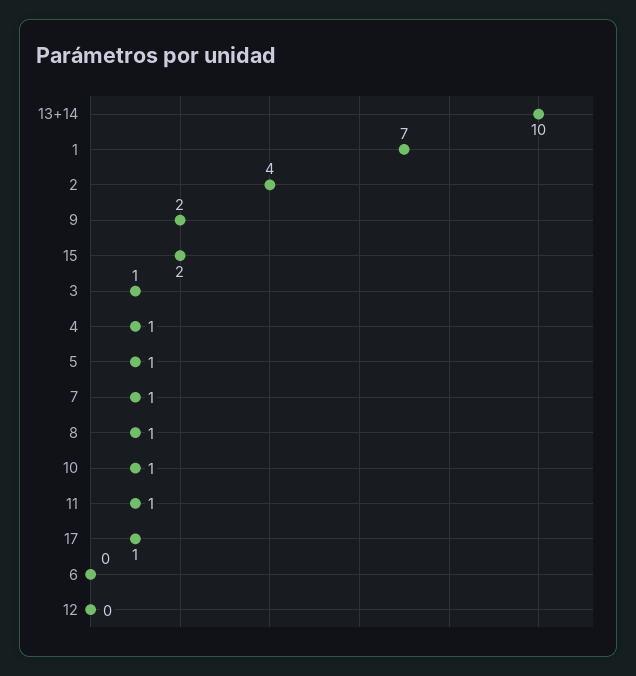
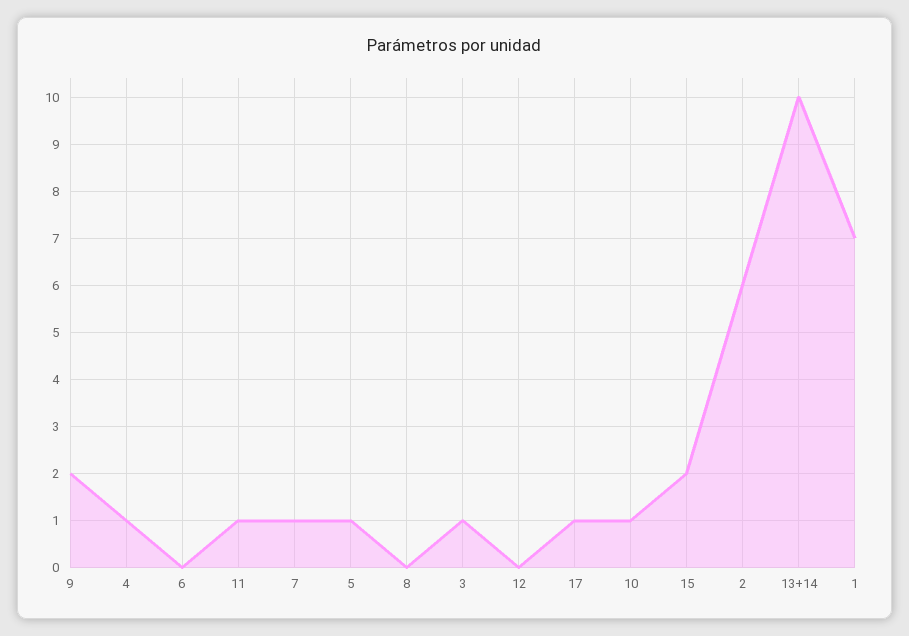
  {
    "13+14": 10,
    "1": 7,
-   "2": 4,
+   "2": 6,
    "9": 2,
    "15": 2,
    "3": 1,
    "4": 1,
    "5": 1,
    "7": 1,
-   "8": 1,
+   "8": 0,
    "10": 1,
    "11": 1,
    "17": 1,
    "6": 0,
    "12": 0
  }

